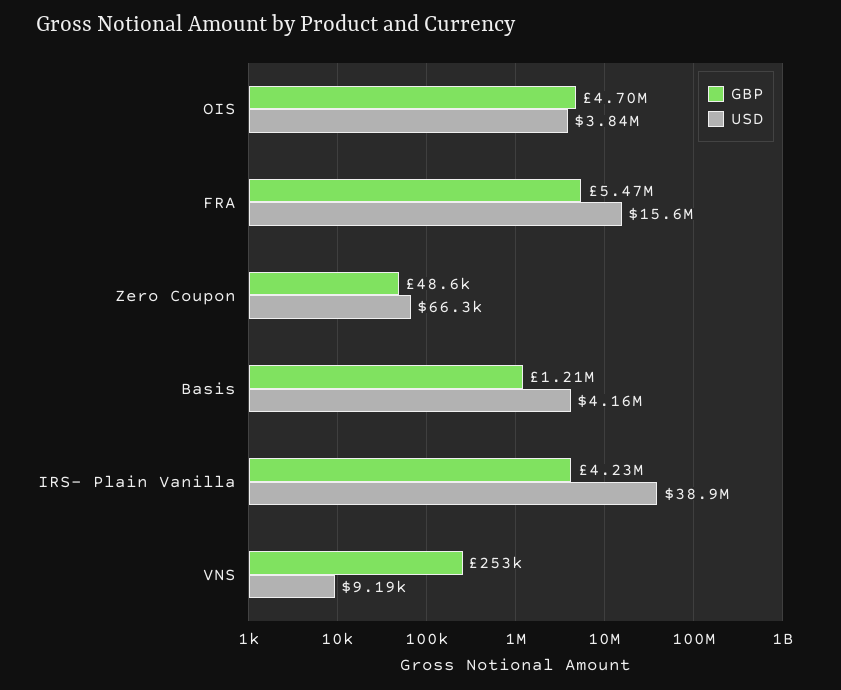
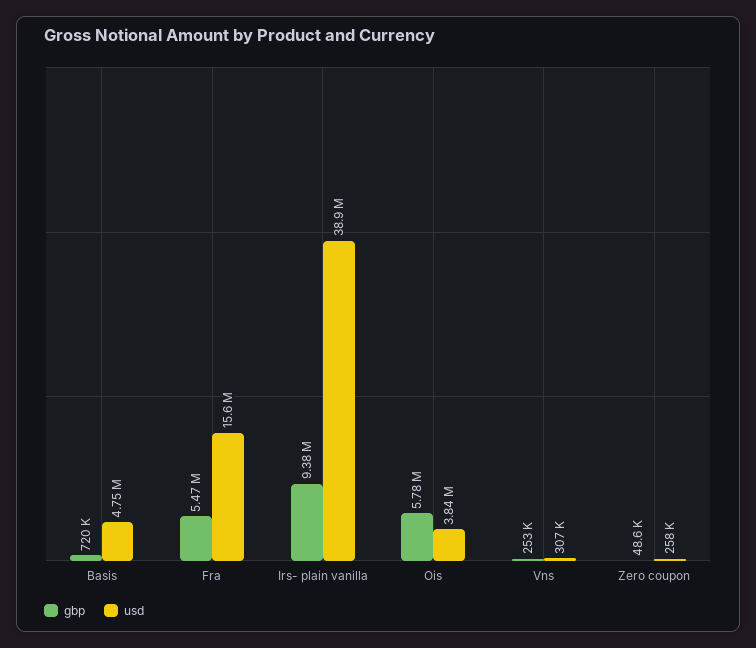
  {
    "GBP": {
-     "OIS": 4700000,
+     "OIS": 5780000,
      "FRA": 5470000,
      "Zero Coupon": 48600,
-     "Basis": 1210000,
+     "Basis": 720000,
-     "IRS- Plain Vanilla": 4230000,
+     "IRS- Plain Vanilla": 9380000,
      "VNS": 253000
    },
    "USD": {
      "OIS": 3840000,
      "FRA": 15600000,
-     "Zero Coupon": 66300,
+     "Zero Coupon": 258000,
-     "Basis": 4160000,
+     "Basis": 4750000,
      "IRS- Plain Vanilla": 38900000,
-     "VNS": 9190
+     "VNS": 307000
    }
  }

